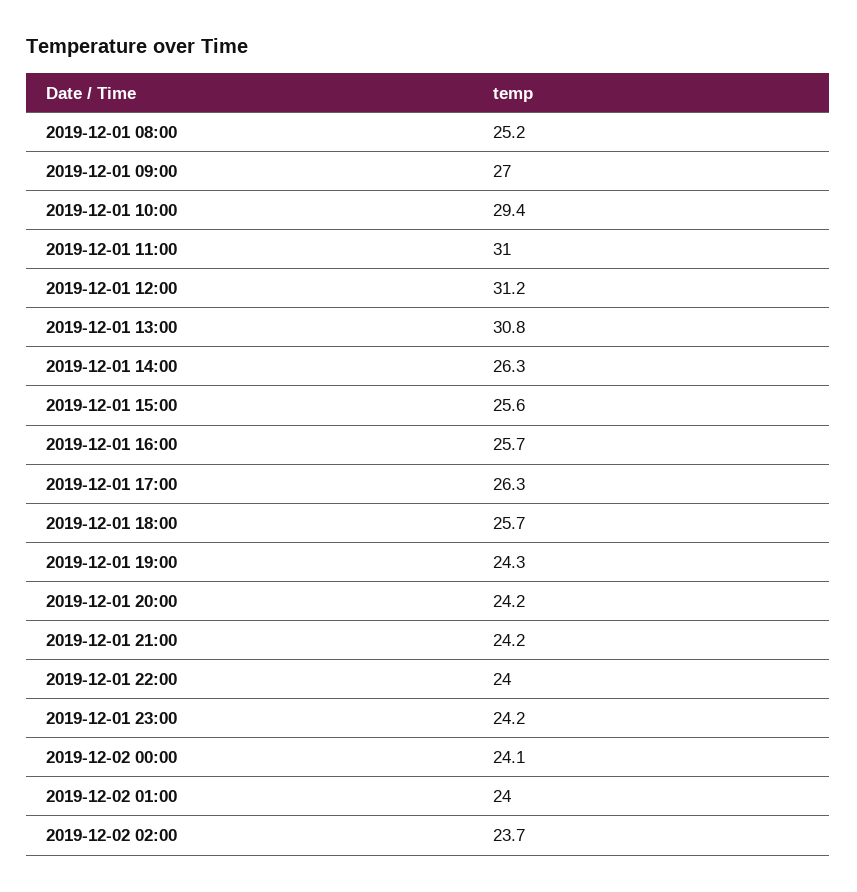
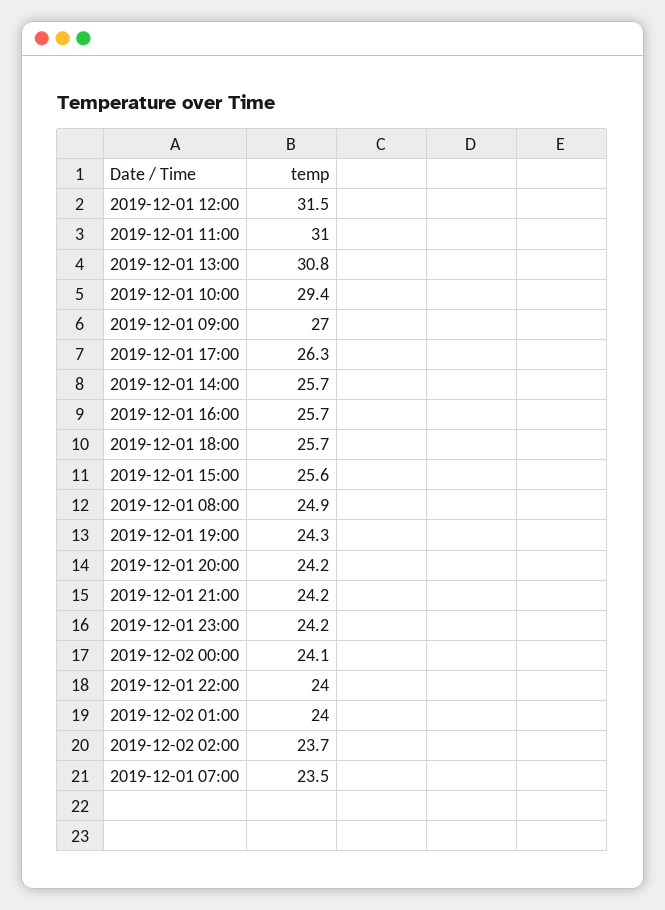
  {
-   "2019-12-01 08:00": 25.2,
+   "2019-12-01 08:00": 24.9,
    "2019-12-01 09:00": 27,
    "2019-12-01 10:00": 29.4,
    "2019-12-01 11:00": 31,
-   "2019-12-01 12:00": 31.2,
+   "2019-12-01 12:00": 31.5,
    "2019-12-01 13:00": 30.8,
-   "2019-12-01 14:00": 26.3,
+   "2019-12-01 14:00": 25.7,
    "2019-12-01 15:00": 25.6,
    "2019-12-01 16:00": 25.7,
    "2019-12-01 17:00": 26.3,
    "2019-12-01 18:00": 25.7,
    "2019-12-01 19:00": 24.3,
    "2019-12-01 20:00": 24.2,
    "2019-12-01 21:00": 24.2,
    "2019-12-01 22:00": 24,
    "2019-12-01 23:00": 24.2,
    "2019-12-02 00:00": 24.1,
    "2019-12-02 01:00": 24,
-   "2019-12-02 02:00": 23.7
+   "2019-12-02 02:00": 23.7,
+   "2019-12-01 07:00": 23.5
  }

